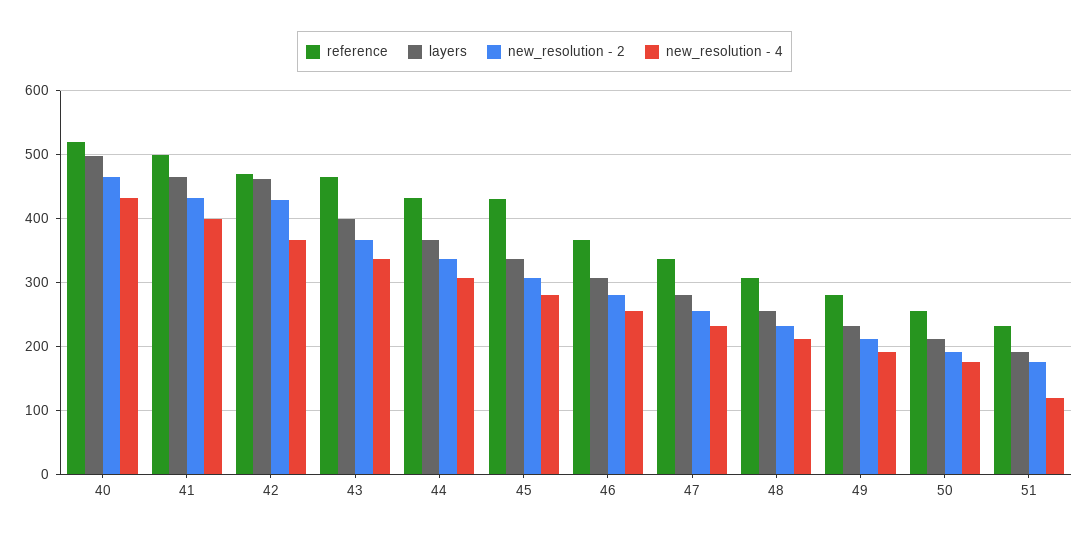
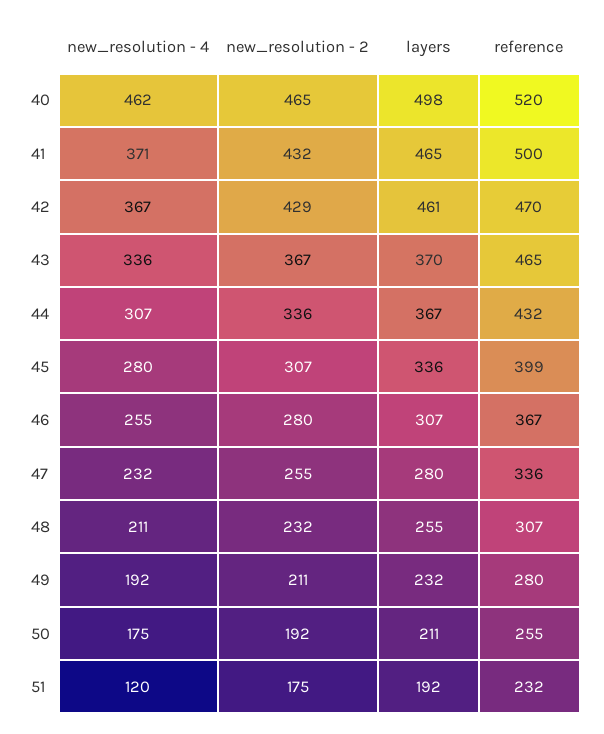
  {
    "reference": {
      "40": 520,
      "41": 500,
      "42": 470,
      "43": 465,
      "44": 432,
-     "45": 430,
+     "45": 399,
      "46": 367,
      "47": 336,
      "48": 307,
      "49": 280,
      "50": 255,
      "51": 232
    },
    "layers": {
      "40": 498,
      "41": 465,
      "42": 461,
-     "43": 400,
+     "43": 370,
      "44": 367,
      "45": 336,
      "46": 307,
      "47": 280,
      "48": 255,
      "49": 232,
      "50": 211,
      "51": 192
    },
    "new_resolution - 2": {
      "40": 465,
      "41": 432,
      "42": 429,
      "43": 367,
      "44": 336,
      "45": 307,
      "46": 280,
      "47": 255,
      "48": 232,
      "49": 211,
      "50": 192,
      "51": 175
    },
    "new_resolution - 4": {
-     "40": 430,
+     "40": 462,
-     "41": 400,
+     "41": 371,
      "42": 367,
      "43": 336,
      "44": 307,
      "45": 280,
      "46": 255,
      "47": 232,
      "48": 211,
      "49": 192,
      "50": 175,
      "51": 120
    }
  }

